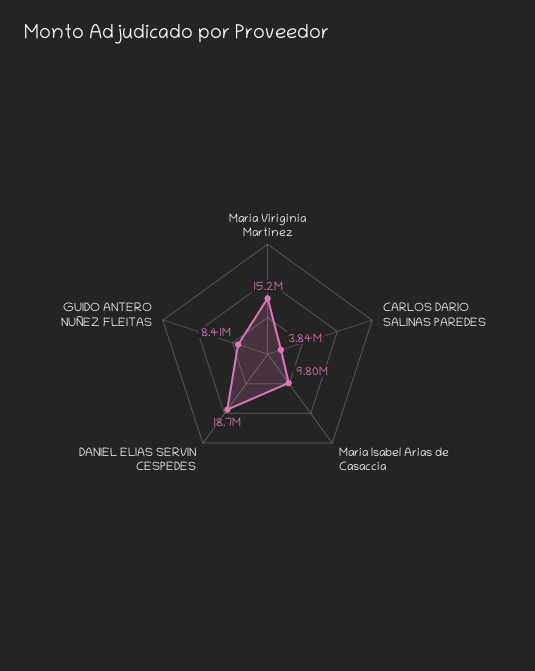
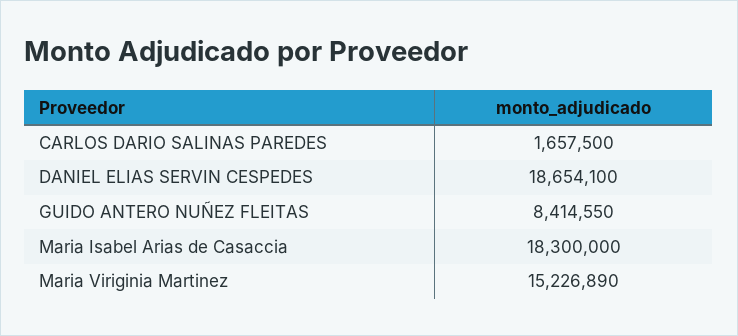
  {
    "Maria Viriginia Martinez": 15226890,
-   "CARLOS DARIO SALINAS PAREDES": 3840000,
+   "CARLOS DARIO SALINAS PAREDES": 1657500,
-   "Maria Isabel Arias de Casaccia": 9800000,
+   "Maria Isabel Arias de Casaccia": 18300000,
    "DANIEL ELIAS SERVIN CESPEDES": 18654100,
    "GUIDO ANTERO NUÑEZ FLEITAS": 8414550
  }

